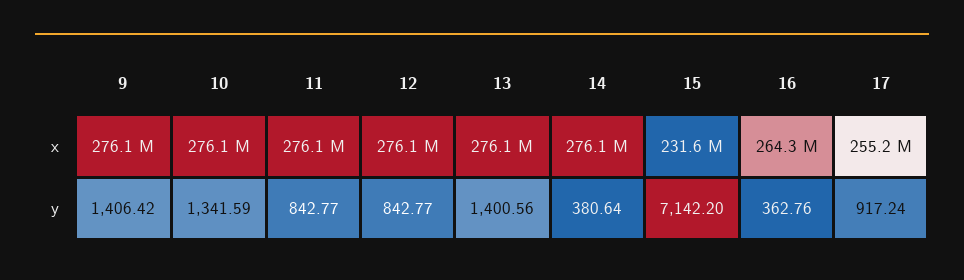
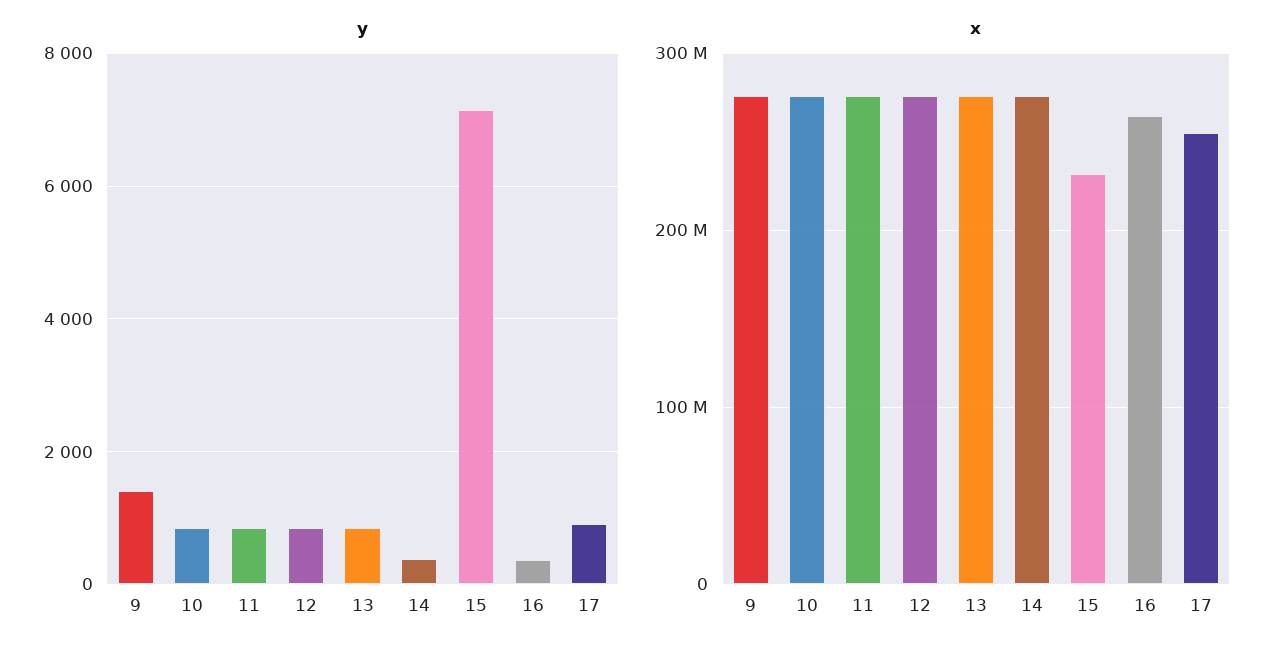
  {
    "x": {
      "9": 276100000,
      "10": 276100000,
      "11": 276100000,
      "12": 276100000,
      "13": 276100000,
      "14": 276100000,
      "15": 231600000,
      "16": 264300000,
      "17": 255200000
    },
    "y": {
      "9": 1406.42,
-     "10": 1341.59,
+     "10": 800,
      "11": 842.77,
      "12": 842.77,
-     "13": 1400.56,
+     "13": 800,
      "14": 380.64,
      "15": 7142.2,
      "16": 362.76,
      "17": 917.24
    }
  }

